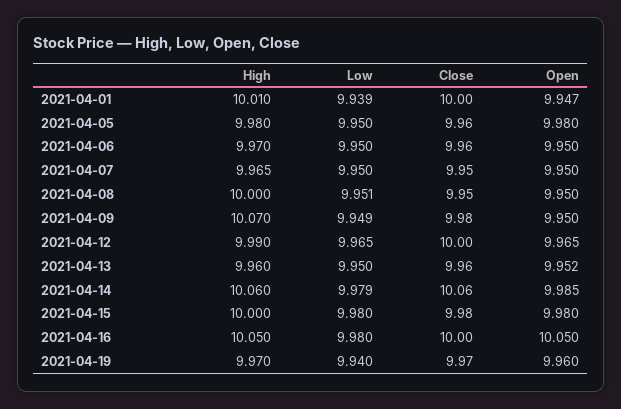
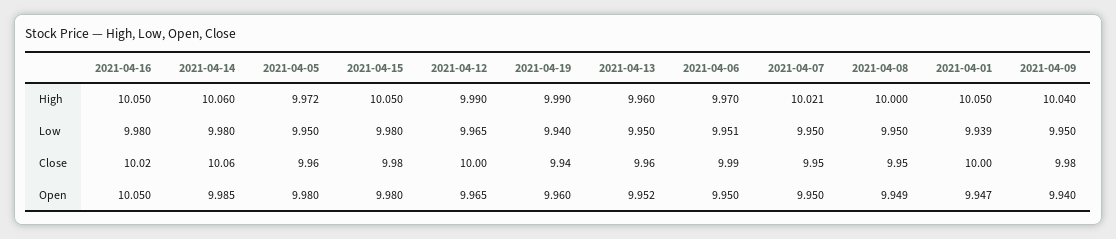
  {
    "High": {
-     "2021-04-01": 10.01,
+     "2021-04-01": 10.05,
-     "2021-04-05": 9.98,
+     "2021-04-05": 9.972,
      "2021-04-06": 9.97,
-     "2021-04-07": 9.965,
+     "2021-04-07": 10.021,
      "2021-04-08": 10,
-     "2021-04-09": 10.07,
+     "2021-04-09": 10.04,
      "2021-04-12": 9.99,
      "2021-04-13": 9.96,
      "2021-04-14": 10.06,
-     "2021-04-15": 10,
+     "2021-04-15": 10.05,
      "2021-04-16": 10.05,
-     "2021-04-19": 9.97
+     "2021-04-19": 9.99
    },
    "Low": {
      "2021-04-01": 9.939,
      "2021-04-05": 9.95,
-     "2021-04-06": 9.95,
+     "2021-04-06": 9.951,
      "2021-04-07": 9.95,
-     "2021-04-08": 9.951,
+     "2021-04-08": 9.95,
-     "2021-04-09": 9.949,
+     "2021-04-09": 9.95,
      "2021-04-12": 9.965,
      "2021-04-13": 9.95,
-     "2021-04-14": 9.979,
+     "2021-04-14": 9.98,
      "2021-04-15": 9.98,
      "2021-04-16": 9.98,
      "2021-04-19": 9.94
    },
    "Close": {
      "2021-04-01": 10,
      "2021-04-05": 9.96,
-     "2021-04-06": 9.96,
+     "2021-04-06": 9.99,
      "2021-04-07": 9.95,
      "2021-04-08": 9.95,
      "2021-04-09": 9.98,
      "2021-04-12": 10,
      "2021-04-13": 9.96,
      "2021-04-14": 10.06,
      "2021-04-15": 9.98,
-     "2021-04-16": 10,
+     "2021-04-16": 10.02,
-     "2021-04-19": 9.97
+     "2021-04-19": 9.94
    },
    "Open": {
      "2021-04-01": 9.947,
      "2021-04-05": 9.98,
      "2021-04-06": 9.95,
      "2021-04-07": 9.95,
-     "2021-04-08": 9.95,
+     "2021-04-08": 9.949,
-     "2021-04-09": 9.95,
+     "2021-04-09": 9.94,
      "2021-04-12": 9.965,
      "2021-04-13": 9.952,
      "2021-04-14": 9.985,
      "2021-04-15": 9.98,
      "2021-04-16": 10.05,
      "2021-04-19": 9.96
    }
  }

